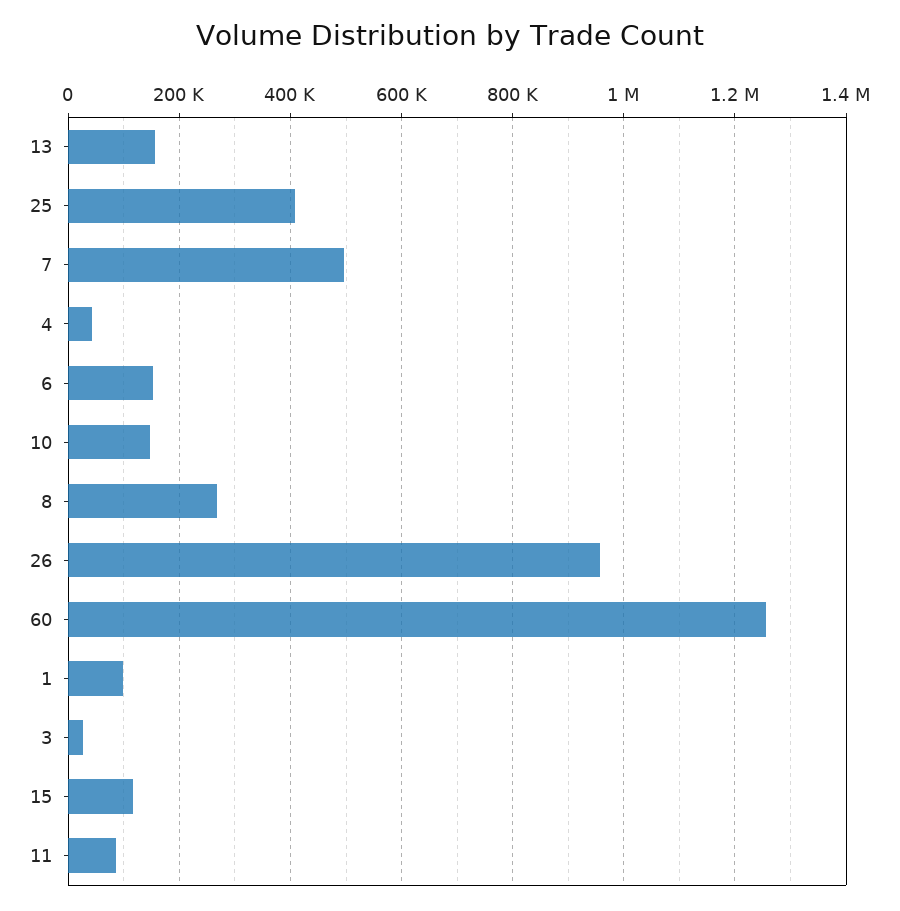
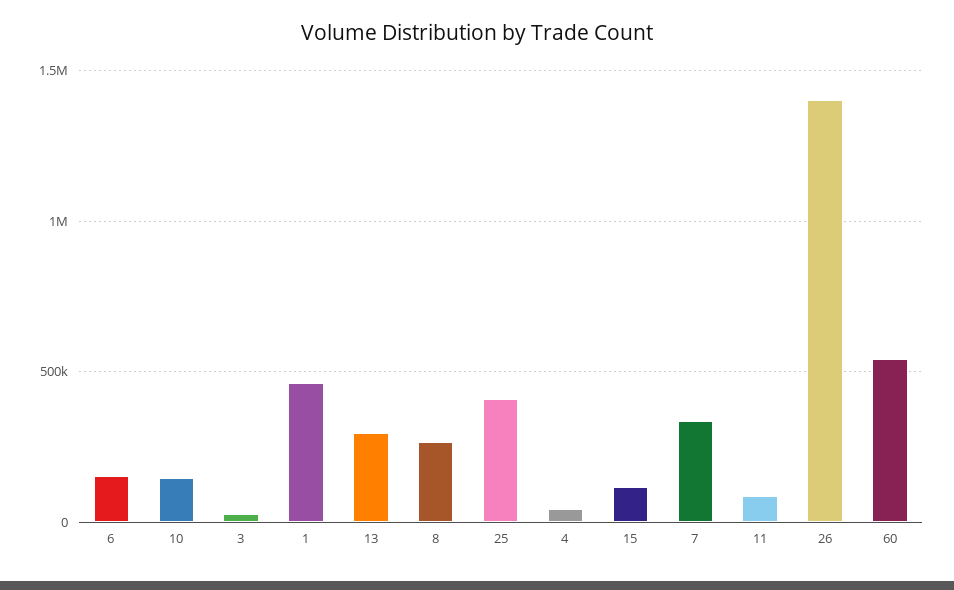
  {
-   "13": 160000,
+   "13": 300000,
    "25": 400000,
-   "7": 500000,
+   "7": 350000,
    "4": 40000,
    "6": 160000,
    "10": 140000,
    "8": 260000,
-   "26": 960000,
+   "26": 1400000,
-   "60": 1260000,
+   "60": 550000,
-   "1": 100000,
+   "1": 450000,
    "3": 20000,
    "15": 120000,
    "11": 80000
  }

